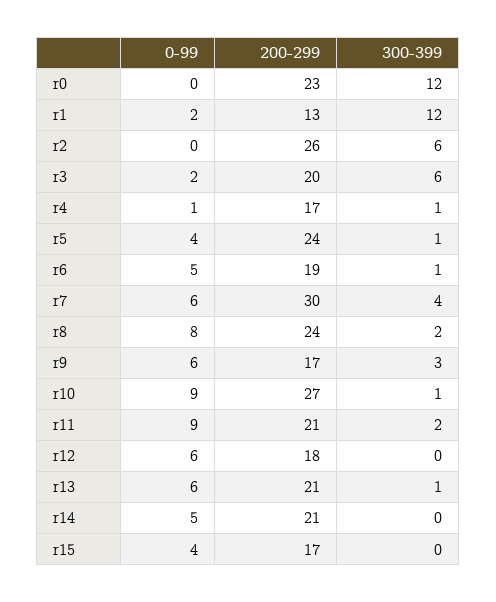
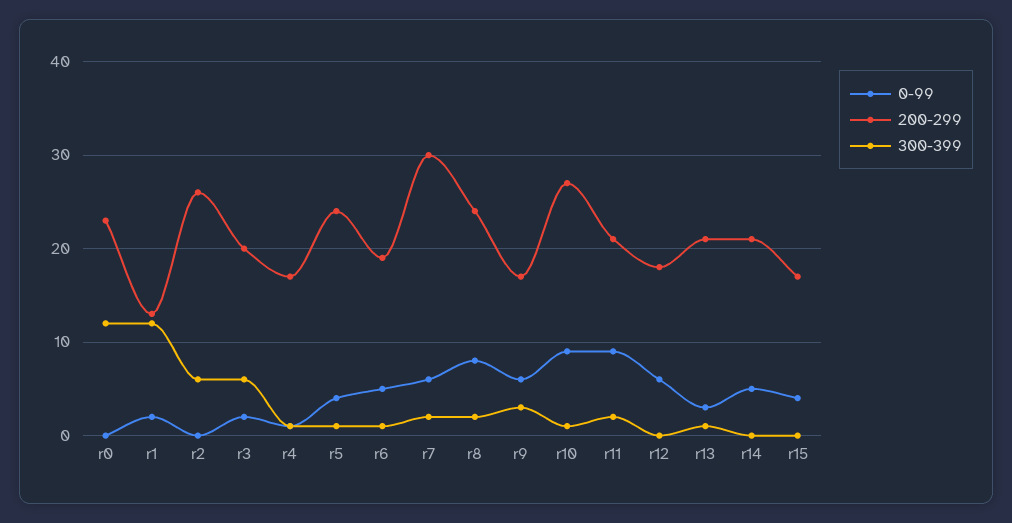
  {
    "0-99": {
      "r0": 0,
      "r1": 2,
      "r2": 0,
      "r3": 2,
      "r4": 1,
      "r5": 4,
      "r6": 5,
      "r7": 6,
      "r8": 8,
      "r9": 6,
      "r10": 9,
      "r11": 9,
      "r12": 6,
-     "r13": 6,
+     "r13": 3,
      "r14": 5,
      "r15": 4
    },
    "200-299": {
      "r0": 23,
      "r1": 13,
      "r2": 26,
      "r3": 20,
      "r4": 17,
      "r5": 24,
      "r6": 19,
      "r7": 30,
      "r8": 24,
      "r9": 17,
      "r10": 27,
      "r11": 21,
      "r12": 18,
      "r13": 21,
      "r14": 21,
      "r15": 17
    },
    "300-399": {
      "r0": 12,
      "r1": 12,
      "r2": 6,
      "r3": 6,
      "r4": 1,
      "r5": 1,
      "r6": 1,
-     "r7": 4,
+     "r7": 2,
      "r8": 2,
      "r9": 3,
      "r10": 1,
      "r11": 2,
      "r12": 0,
      "r13": 1,
      "r14": 0,
      "r15": 0
    }
  }

